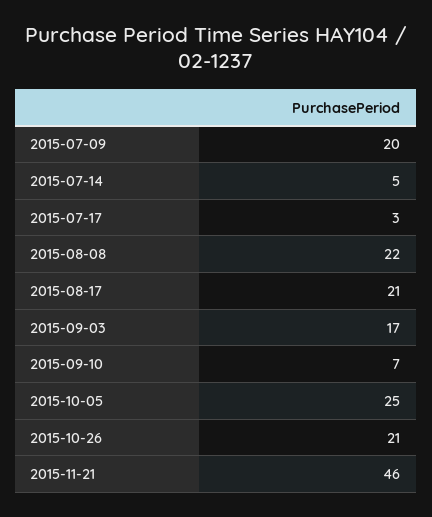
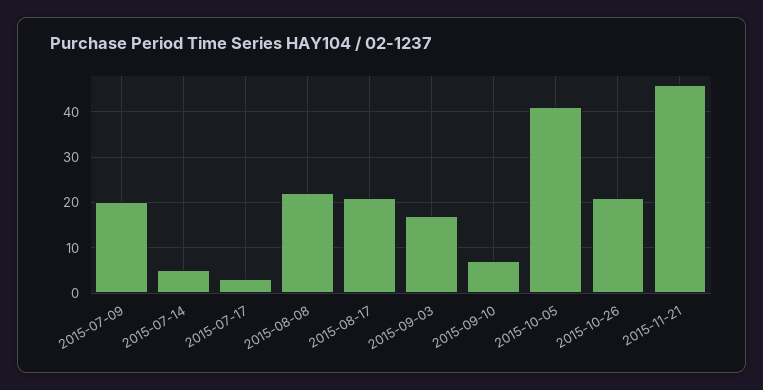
  {
    "2015-07-09": 20,
    "2015-07-14": 5,
    "2015-07-17": 3,
    "2015-08-08": 22,
    "2015-08-17": 21,
    "2015-09-03": 17,
    "2015-09-10": 7,
-   "2015-10-05": 25,
+   "2015-10-05": 40,
    "2015-10-26": 21,
    "2015-11-21": 46
  }

